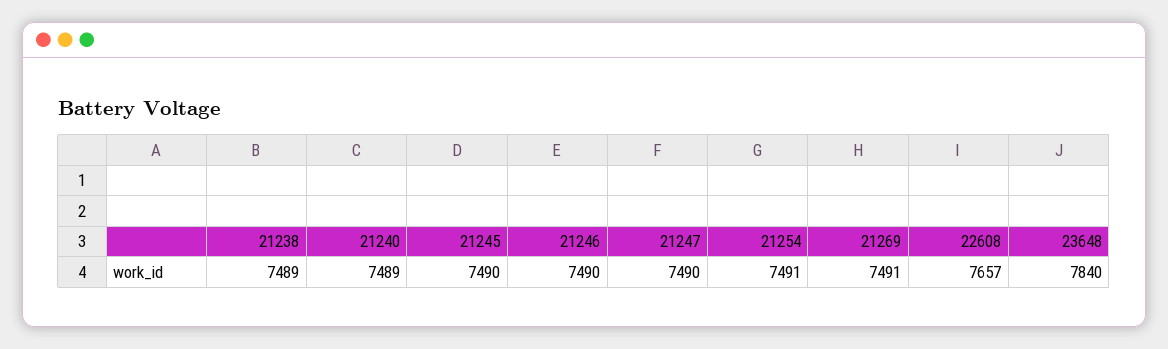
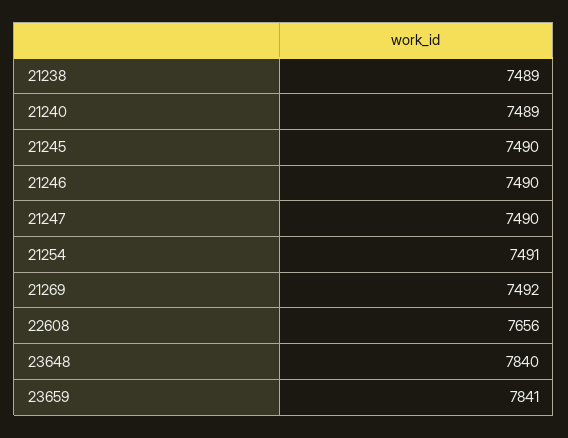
  {
    "21238": 7489,
    "21240": 7489,
    "21245": 7490,
    "21246": 7490,
    "21247": 7490,
    "21254": 7491,
-   "21269": 7491,
+   "21269": 7492,
-   "22608": 7657,
+   "22608": 7656,
-   "23648": 7840
+   "23648": 7840,
+   "23659": 7841
  }

